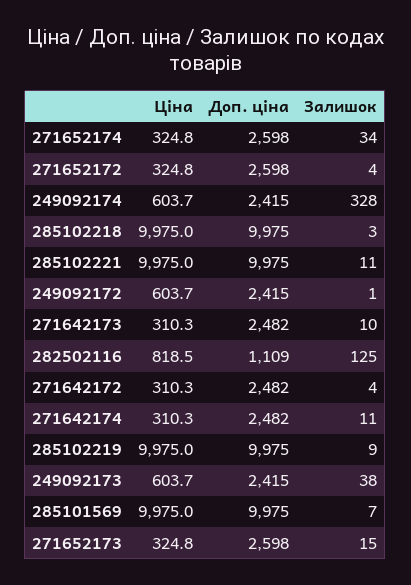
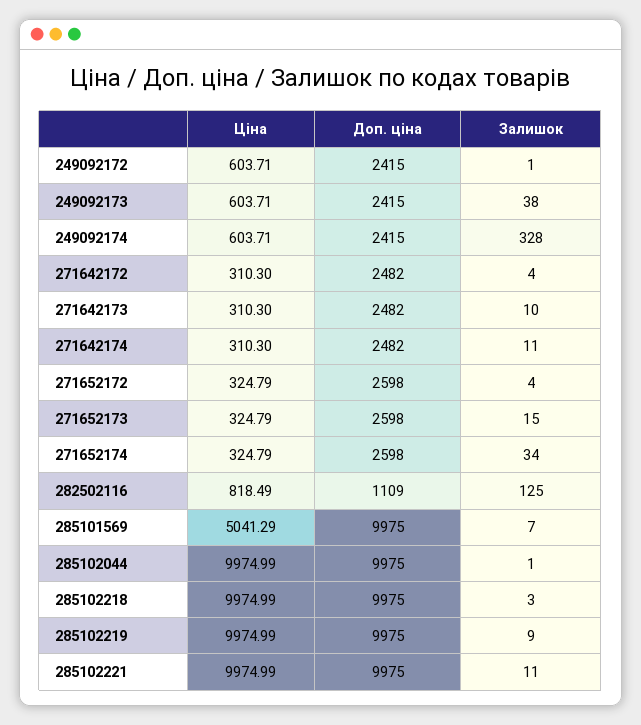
  {
    "Ціна": {
      "271652174": 324.79,
      "271652172": 324.79,
      "249092174": 603.71,
      "285102218": 9974.99,
      "285102221": 9974.99,
      "249092172": 603.71,
      "271642173": 310.3,
      "282502116": 818.49,
      "271642172": 310.3,
      "271642174": 310.3,
      "285102219": 9974.99,
      "249092173": 603.71,
-     "285101569": 9975,
+     "285101569": 5041.29,
-     "271652173": 324.79
+     "271652173": 324.79,
+     "285102044": 9974.99
    },
    "Доп. ціна": {
      "271652174": 2598,
      "271652172": 2598,
      "249092174": 2415,
      "285102218": 9975,
      "285102221": 9975,
      "249092172": 2415,
      "271642173": 2482,
      "282502116": 1109,
      "271642172": 2482,
      "271642174": 2482,
      "285102219": 9975,
      "249092173": 2415,
      "285101569": 9975,
-     "271652173": 2598
+     "271652173": 2598,
+     "285102044": 9975
    },
    "Залишок": {
      "271652174": 34,
      "271652172": 4,
      "249092174": 328,
      "285102218": 3,
      "285102221": 11,
      "249092172": 1,
      "271642173": 10,
      "282502116": 125,
      "271642172": 4,
      "271642174": 11,
      "285102219": 9,
      "249092173": 38,
      "285101569": 7,
-     "271652173": 15
+     "271652173": 15,
+     "285102044": 1
    }
  }

